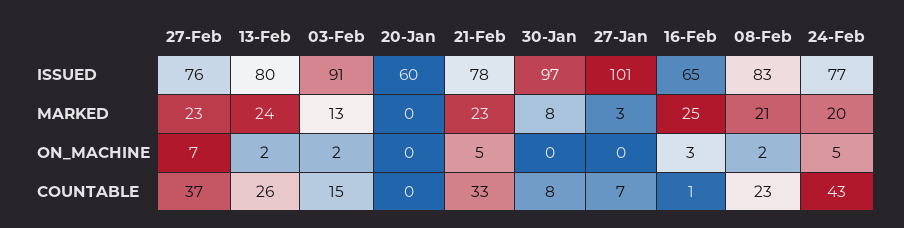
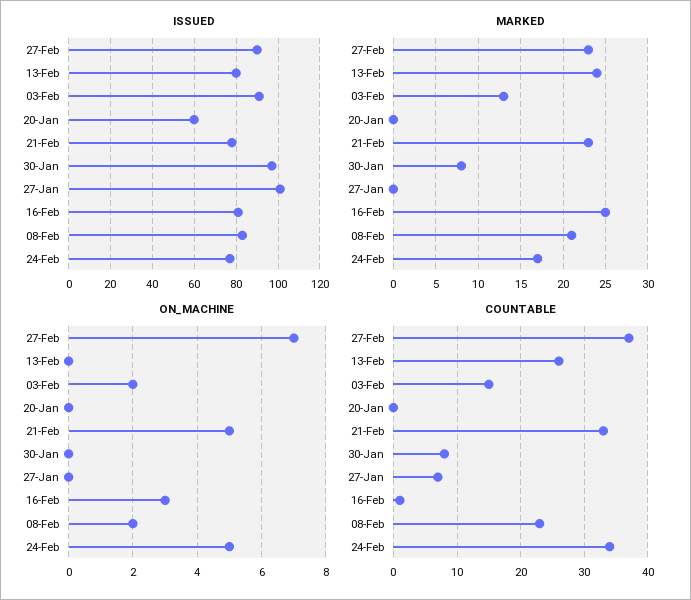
  {
    "ISSUED": {
-     "27-Feb": 76,
+     "27-Feb": 90,
      "13-Feb": 80,
      "03-Feb": 91,
      "20-Jan": 60,
      "21-Feb": 78,
      "30-Jan": 97,
      "27-Jan": 101,
-     "16-Feb": 65,
+     "16-Feb": 80,
      "08-Feb": 83,
      "24-Feb": 77
    },
    "MARKED": {
      "27-Feb": 23,
      "13-Feb": 24,
      "03-Feb": 13,
      "20-Jan": 0,
      "21-Feb": 23,
      "30-Jan": 8,
-     "27-Jan": 3,
+     "27-Jan": 0,
      "16-Feb": 25,
      "08-Feb": 21,
-     "24-Feb": 20
+     "24-Feb": 17
    },
    "ON_MACHINE": {
      "27-Feb": 7,
-     "13-Feb": 2,
+     "13-Feb": 0,
      "03-Feb": 2,
      "20-Jan": 0,
      "21-Feb": 5,
      "30-Jan": 0,
      "27-Jan": 0,
      "16-Feb": 3,
      "08-Feb": 2,
      "24-Feb": 5
    },
    "COUNTABLE": {
      "27-Feb": 37,
      "13-Feb": 26,
      "03-Feb": 15,
      "20-Jan": 0,
      "21-Feb": 33,
      "30-Jan": 8,
      "27-Jan": 7,
      "16-Feb": 1,
      "08-Feb": 23,
-     "24-Feb": 43
+     "24-Feb": 34
    }
  }

